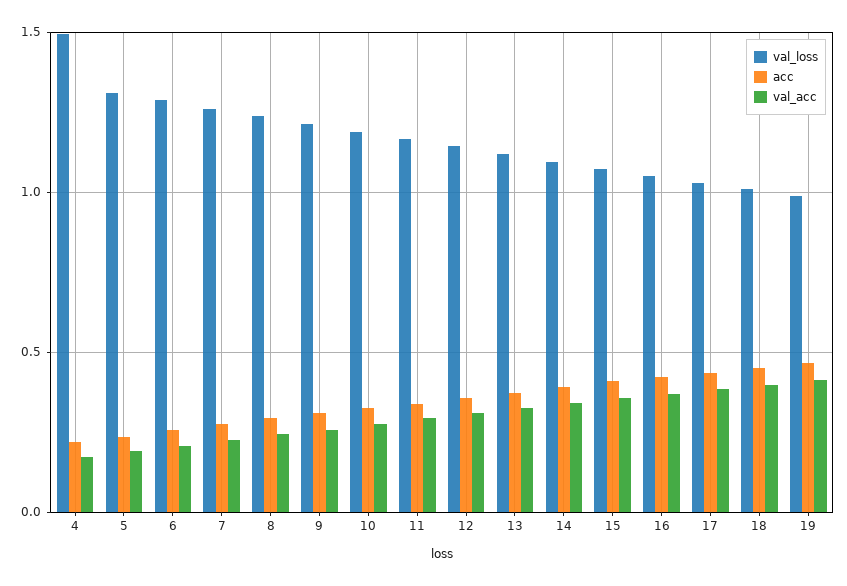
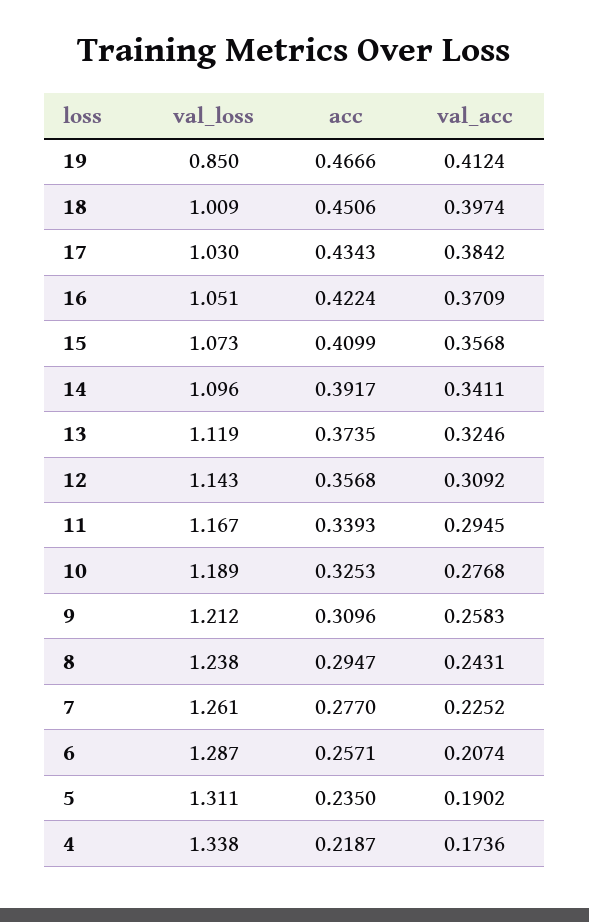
  {
    "val_loss": {
-     "4": 1.5,
+     "4": 1.338,
      "5": 1.311,
      "6": 1.287,
      "7": 1.261,
      "8": 1.238,
      "9": 1.212,
      "10": 1.189,
      "11": 1.167,
      "12": 1.143,
      "13": 1.119,
      "14": 1.096,
      "15": 1.073,
      "16": 1.051,
      "17": 1.03,
      "18": 1.009,
-     "19": 1
+     "19": 0.85
    },
    "acc": {
      "4": 0.2187,
      "5": 0.235,
      "6": 0.2571,
      "7": 0.277,
      "8": 0.2947,
      "9": 0.3096,
      "10": 0.3253,
      "11": 0.3393,
      "12": 0.3568,
      "13": 0.3735,
      "14": 0.3917,
      "15": 0.4099,
      "16": 0.4224,
      "17": 0.4343,
      "18": 0.4506,
      "19": 0.4666
    },
    "val_acc": {
      "4": 0.1736,
      "5": 0.1902,
      "6": 0.2074,
      "7": 0.2252,
      "8": 0.2431,
      "9": 0.2583,
      "10": 0.2768,
      "11": 0.2945,
      "12": 0.3092,
      "13": 0.3246,
      "14": 0.3411,
      "15": 0.3568,
      "16": 0.3709,
      "17": 0.3842,
      "18": 0.3974,
      "19": 0.4124
    }
  }

